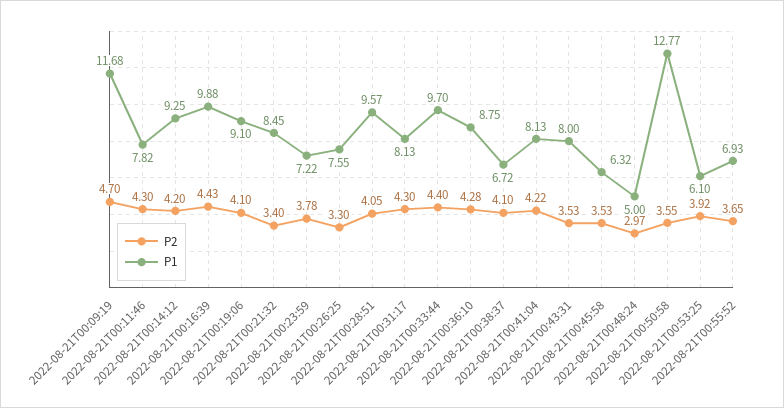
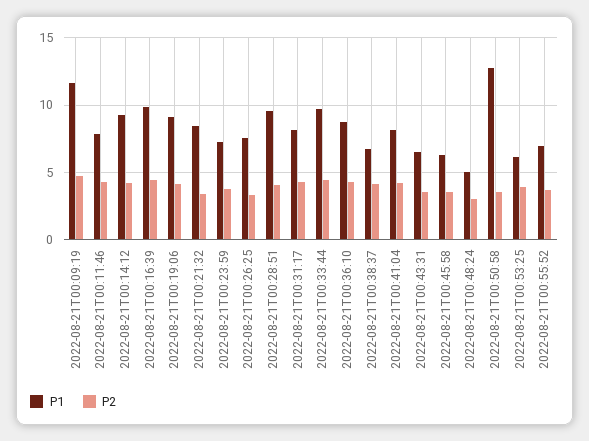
  {
    "P2": {
      "2022-08-21T00:09:19": 4.7,
      "2022-08-21T00:11:46": 4.3,
      "2022-08-21T00:14:12": 4.2,
      "2022-08-21T00:16:39": 4.43,
      "2022-08-21T00:19:06": 4.1,
      "2022-08-21T00:21:32": 3.4,
      "2022-08-21T00:23:59": 3.78,
      "2022-08-21T00:26:25": 3.3,
      "2022-08-21T00:28:51": 4.05,
      "2022-08-21T00:31:17": 4.3,
      "2022-08-21T00:33:44": 4.4,
      "2022-08-21T00:36:10": 4.28,
      "2022-08-21T00:38:37": 4.1,
      "2022-08-21T00:41:04": 4.22,
      "2022-08-21T00:43:31": 3.53,
      "2022-08-21T00:45:58": 3.53,
      "2022-08-21T00:48:24": 2.97,
      "2022-08-21T00:50:58": 3.55,
      "2022-08-21T00:53:25": 3.92,
      "2022-08-21T00:55:52": 3.65
    },
    "P1": {
      "2022-08-21T00:09:19": 11.68,
      "2022-08-21T00:11:46": 7.82,
      "2022-08-21T00:14:12": 9.25,
      "2022-08-21T00:16:39": 9.88,
      "2022-08-21T00:19:06": 9.1,
      "2022-08-21T00:21:32": 8.45,
      "2022-08-21T00:23:59": 7.22,
      "2022-08-21T00:26:25": 7.55,
      "2022-08-21T00:28:51": 9.57,
      "2022-08-21T00:31:17": 8.13,
      "2022-08-21T00:33:44": 9.7,
      "2022-08-21T00:36:10": 8.75,
      "2022-08-21T00:38:37": 6.72,
      "2022-08-21T00:41:04": 8.13,
-     "2022-08-21T00:43:31": 8,
+     "2022-08-21T00:43:31": 6.5,
      "2022-08-21T00:45:58": 6.32,
      "2022-08-21T00:48:24": 5,
      "2022-08-21T00:50:58": 12.77,
      "2022-08-21T00:53:25": 6.1,
      "2022-08-21T00:55:52": 6.93
    }
  }

